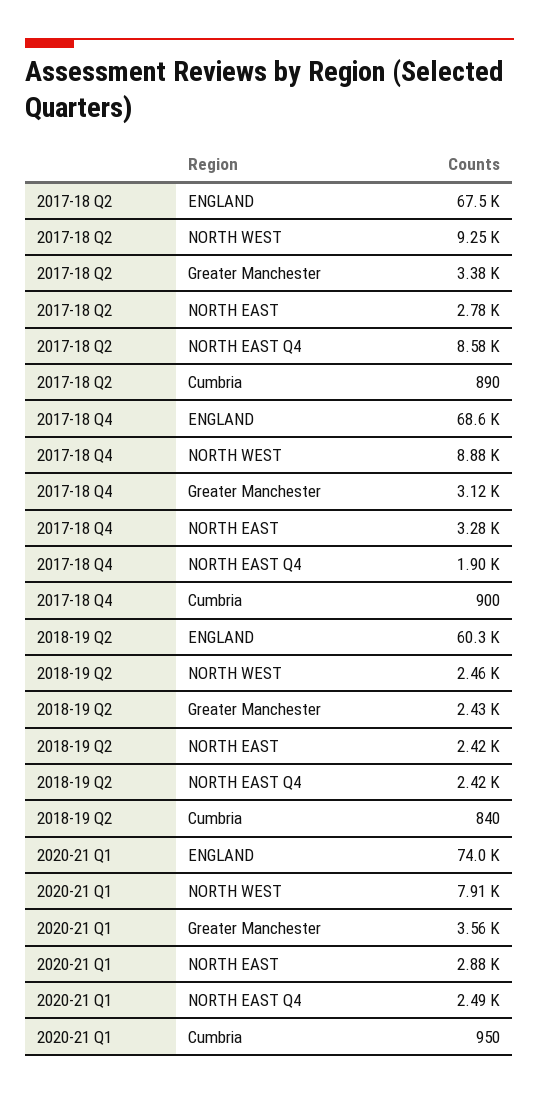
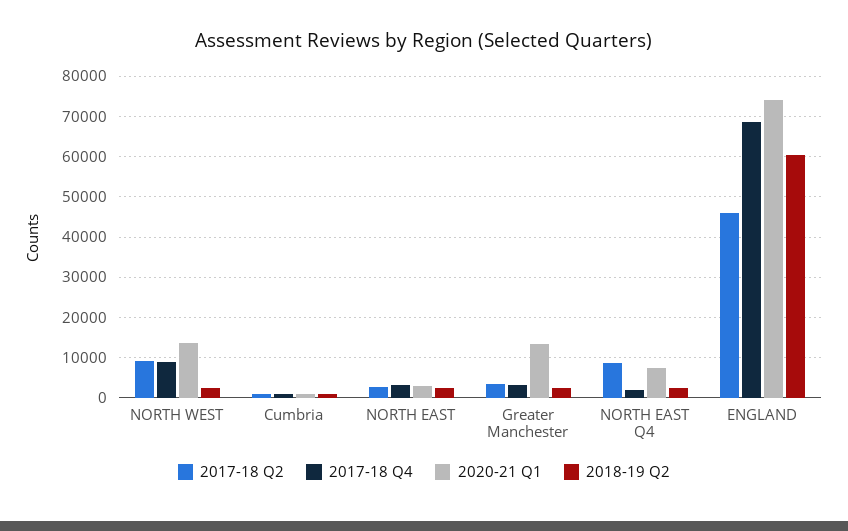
  {
    "2017-18 Q2": {
-     "ENGLAND": 67500,
+     "ENGLAND": 46000,
      "NORTH WEST": 9250,
      "Greater Manchester": 3380,
      "NORTH EAST": 2780,
      "NORTH EAST Q4": 8580,
      "Cumbria": 890
    },
    "2017-18 Q4": {
      "ENGLAND": 68600,
      "NORTH WEST": 8880,
      "Greater Manchester": 3120,
      "NORTH EAST": 3280,
      "NORTH EAST Q4": 1900,
      "Cumbria": 900
    },
    "2018-19 Q2": {
      "ENGLAND": 60300,
      "NORTH WEST": 2460,
      "Greater Manchester": 2430,
      "NORTH EAST": 2420,
      "NORTH EAST Q4": 2420,
      "Cumbria": 840
    },
    "2020-21 Q1": {
      "ENGLAND": 74000,
-     "NORTH WEST": 7910,
+     "NORTH WEST": 14000,
-     "Greater Manchester": 3560,
+     "Greater Manchester": 14000,
      "NORTH EAST": 2880,
-     "NORTH EAST Q4": 2490,
+     "NORTH EAST Q4": 8000,
      "Cumbria": 950
    }
  }

